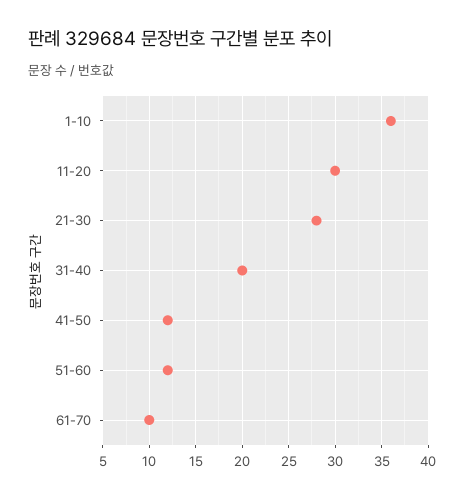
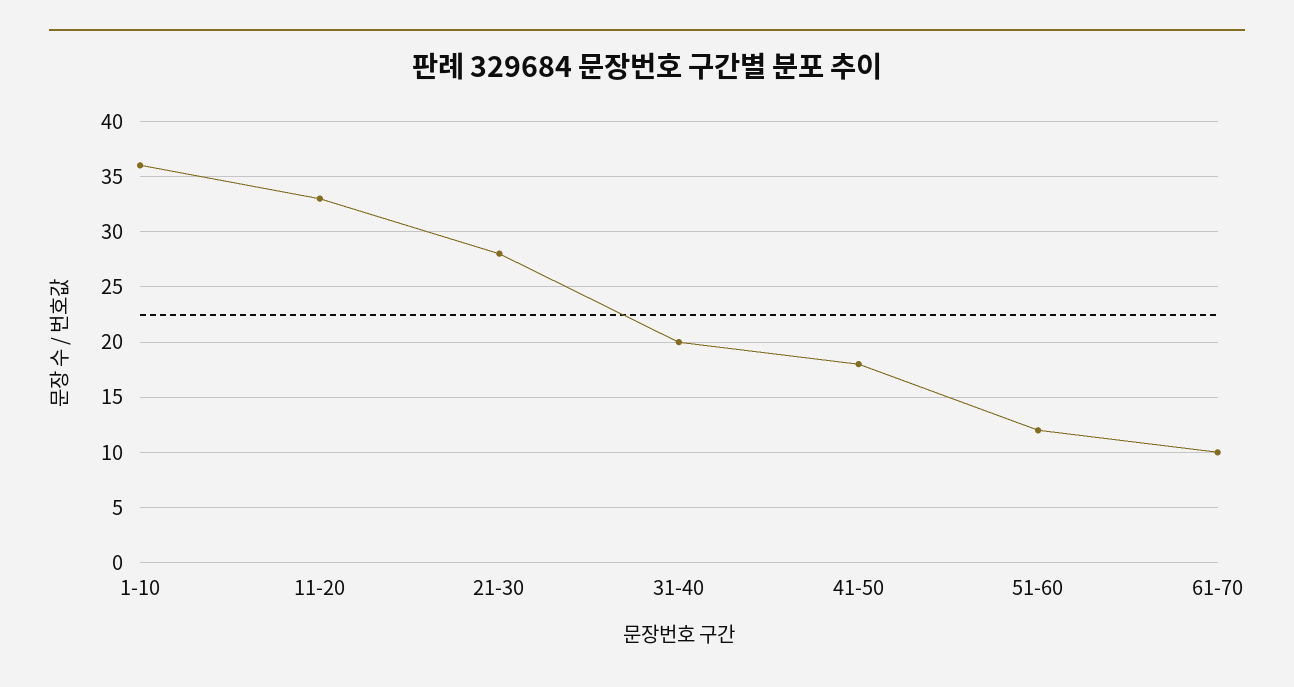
  {
    "1-10": 36,
-   "11-20": 30,
+   "11-20": 33,
    "21-30": 28,
    "31-40": 20,
-   "41-50": 12,
+   "41-50": 18,
    "51-60": 12,
    "61-70": 10
  }

